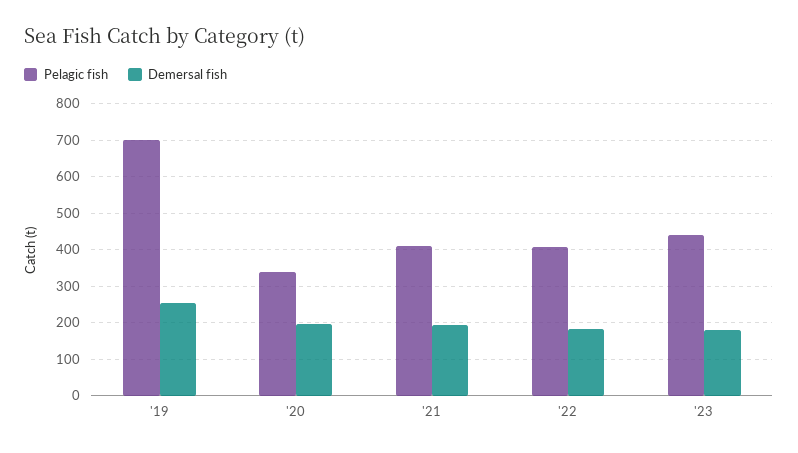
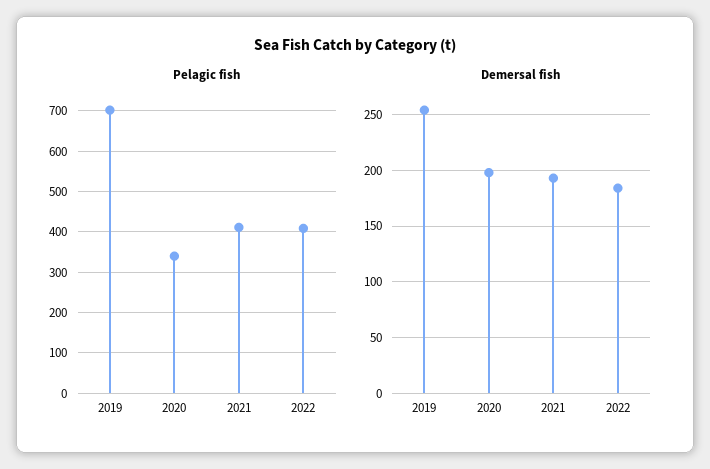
  {
    "Pelagic fish": {
      "'19": 700,
      "'20": 340,
      "'21": 420,
-     "'22": 400,
+     "'22": 400
-     "'23": 440
    },
    "Demersal fish": {
      "'19": 250,
      "'20": 200,
      "'21": 190,
-     "'22": 180,
+     "'22": 180
-     "'23": 180
    }
  }

